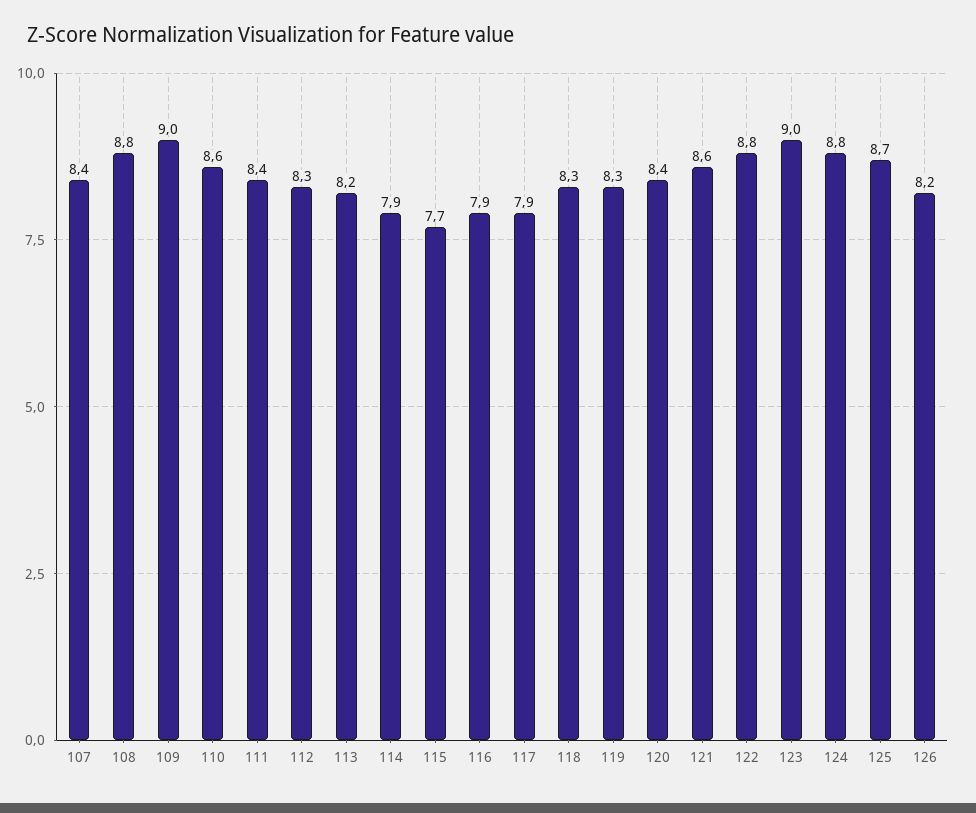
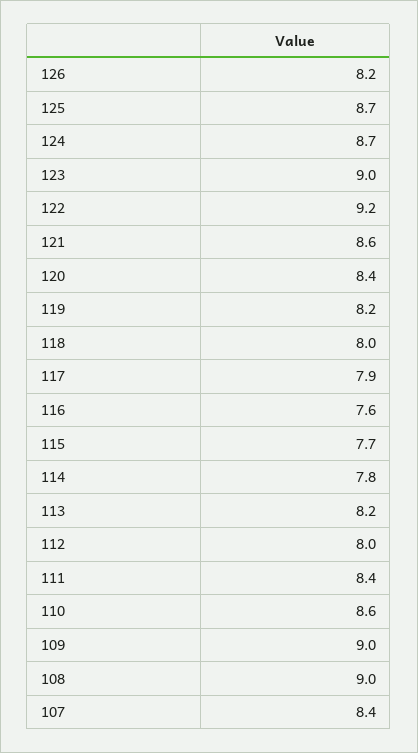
  {
    "107": 8.4,
-   "108": 8.8,
+   "108": 9,
    "109": 9,
    "110": 8.6,
    "111": 8.4,
-   "112": 8.3,
+   "112": 8,
    "113": 8.2,
-   "114": 7.9,
+   "114": 7.8,
    "115": 7.7,
-   "116": 7.9,
+   "116": 7.6,
    "117": 7.9,
-   "118": 8.3,
+   "118": 8,
-   "119": 8.3,
+   "119": 8.2,
    "120": 8.4,
    "121": 8.6,
-   "122": 8.8,
+   "122": 9.2,
    "123": 9,
-   "124": 8.8,
+   "124": 8.7,
    "125": 8.7,
    "126": 8.2
  }

